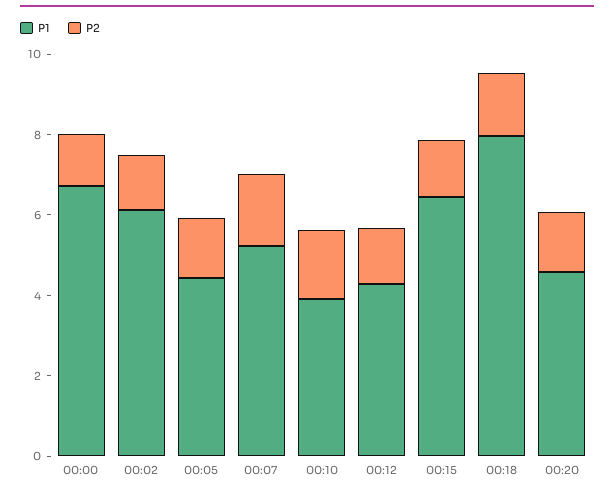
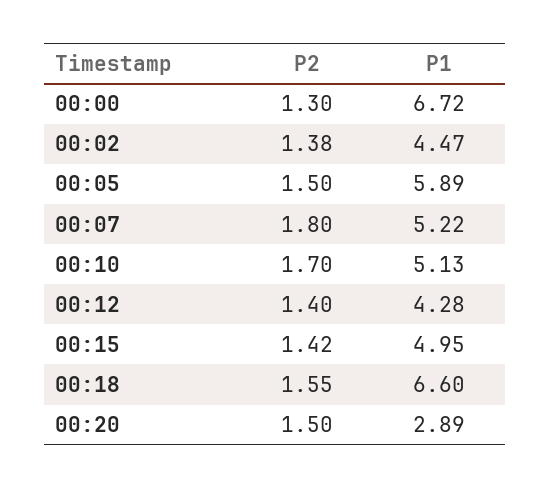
  {
    "P1": {
      "00:00": 6.72,
-     "00:02": 6,
+     "00:02": 4.47,
-     "00:05": 4.5,
+     "00:05": 5.89,
      "00:07": 5.22,
-     "00:10": 4,
+     "00:10": 5.13,
      "00:12": 4.28,
-     "00:15": 6.5,
+     "00:15": 4.95,
-     "00:18": 8,
+     "00:18": 6.6,
-     "00:20": 4.5
+     "00:20": 2.89
    },
    "P2": {
      "00:00": 1.3,
      "00:02": 1.38,
      "00:05": 1.5,
      "00:07": 1.8,
      "00:10": 1.7,
      "00:12": 1.4,
      "00:15": 1.42,
      "00:18": 1.55,
      "00:20": 1.5
    }
  }

